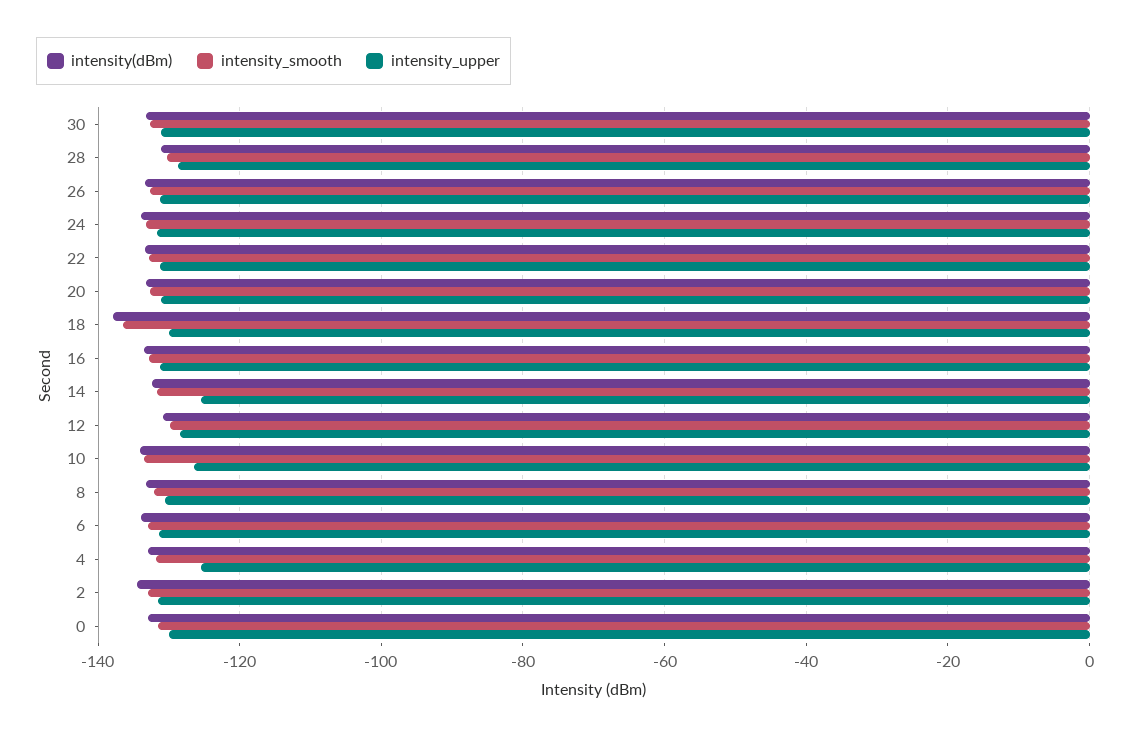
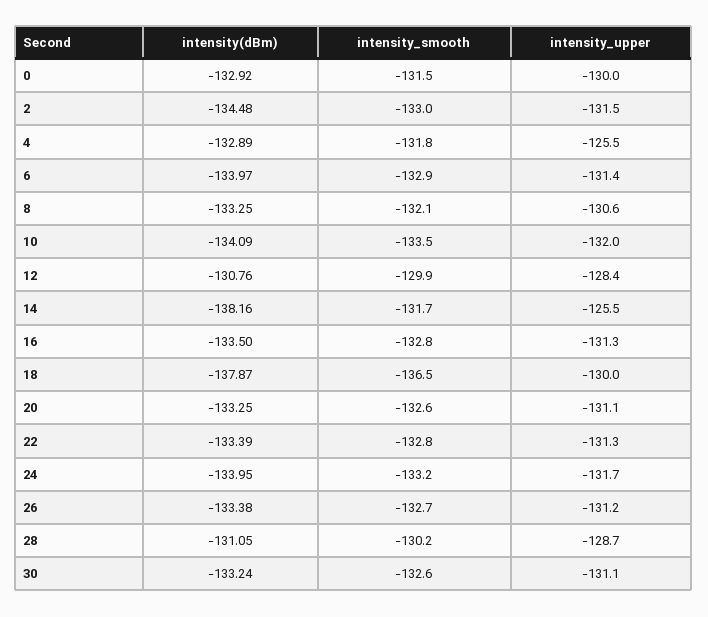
  {
    "intensity(dBm)": {
      "30": -133.24,
      "28": -131.05,
      "26": -133.38,
      "24": -133.95,
      "22": -133.39,
      "20": -133.25,
      "18": -137.87,
      "16": -133.5,
-     "14": -132,
+     "14": -138.16,
      "12": -130.76,
      "10": -134.09,
      "8": -133.25,
      "6": -133.97,
      "4": -132.89,
      "2": -134.48,
      "0": -132.92
    },
    "intensity_smooth": {
      "30": -132.6,
      "28": -130.2,
      "26": -132.7,
      "24": -133.2,
      "22": -132.8,
      "20": -132.6,
      "18": -136.5,
      "16": -132.8,
      "14": -131.7,
      "12": -129.9,
      "10": -133.5,
      "8": -132.1,
      "6": -132.9,
      "4": -131.8,
      "2": -133,
      "0": -131.5
    },
    "intensity_upper": {
      "30": -131.1,
      "28": -128.7,
      "26": -131.2,
      "24": -131.7,
      "22": -131.3,
      "20": -131.1,
      "18": -130,
      "16": -131.3,
      "14": -125.5,
      "12": -128.4,
-     "10": -126,
+     "10": -132,
      "8": -130.6,
      "6": -131.4,
      "4": -125.5,
      "2": -131.5,
      "0": -130
    }
  }

